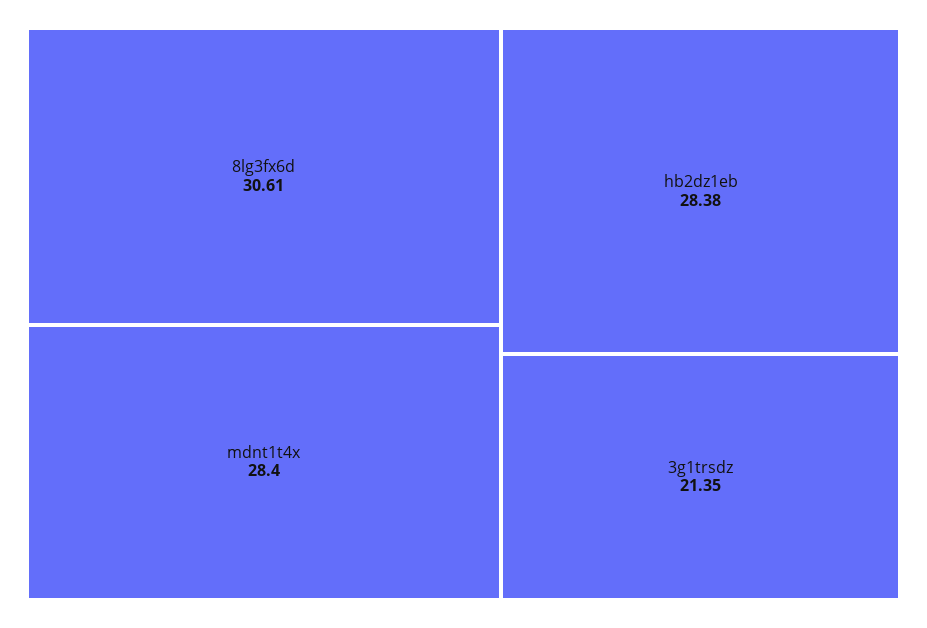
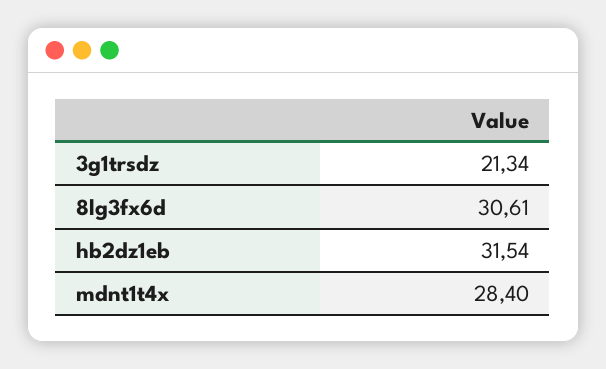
  {
    "8lg3fx6d": 30.61,
    "mdnt1t4x": 28.4,
-   "hb2dz1eb": 28.38,
+   "hb2dz1eb": 31.54,
-   "3g1trsdz": 21.35
+   "3g1trsdz": 21.34
  }

